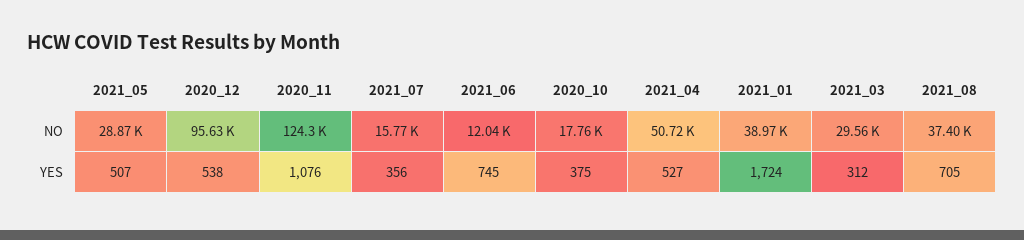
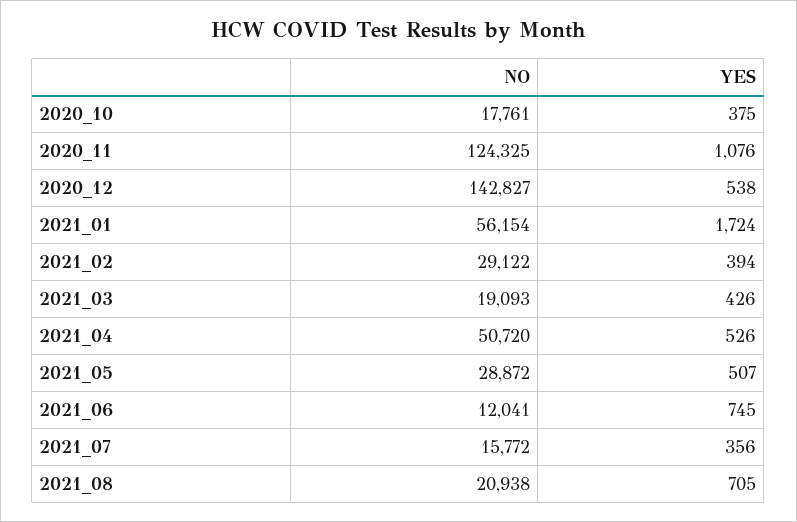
  {
    "2021_05": {
      "NO": 28872,
      "YES": 507
    },
    "2020_12": {
-     "NO": 95630,
+     "NO": 142827,
      "YES": 538
    },
    "2020_11": {
      "NO": 124325,
      "YES": 1076
    },
    "2021_07": {
      "NO": 15772,
      "YES": 356
    },
    "2021_06": {
      "NO": 12041,
      "YES": 745
    },
    "2020_10": {
      "NO": 17761,
      "YES": 375
    },
    "2021_04": {
      "NO": 50720,
-     "YES": 527
+     "YES": 526
    },
    "2021_01": {
-     "NO": 38970,
+     "NO": 56154,
      "YES": 1724
    },
    "2021_03": {
-     "NO": 29560,
+     "NO": 19093,
-     "YES": 312
+     "YES": 426
    },
    "2021_08": {
-     "NO": 37400,
+     "NO": 20938,
      "YES": 705
-   }
+   },
+   "2021_02": {
+     "NO": 29122,
+     "YES": 394
+   }
  }

